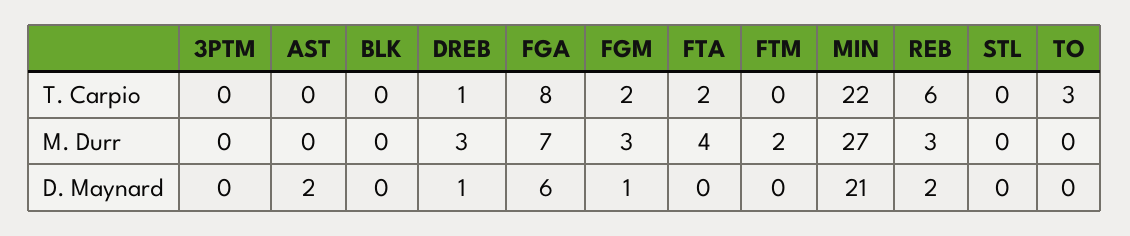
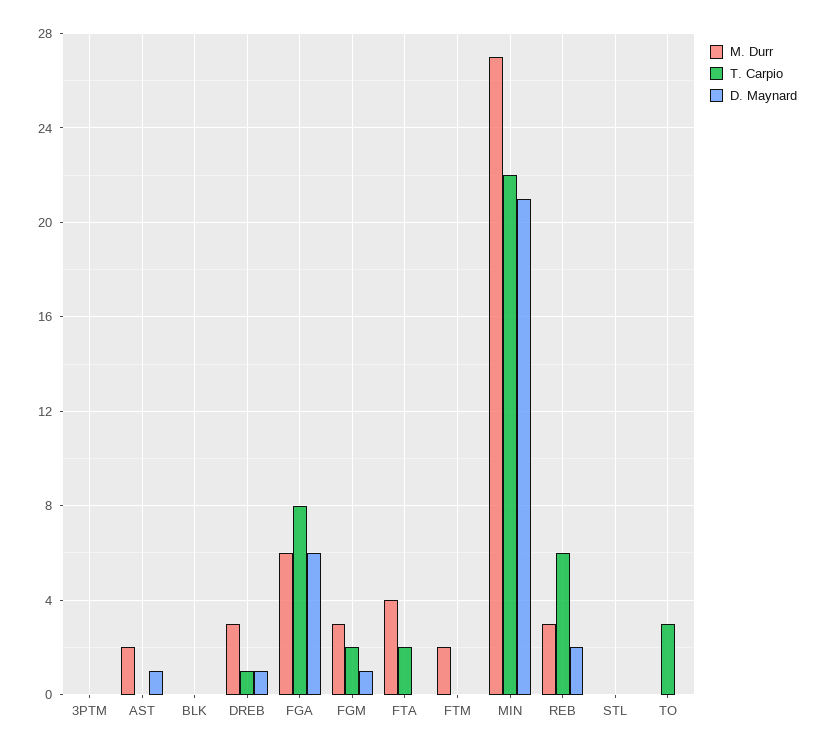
  {
    "T. Carpio": {
      "3PTM": 0,
      "AST": 0,
      "BLK": 0,
      "DREB": 1,
      "FGA": 8,
      "FGM": 2,
      "FTA": 2,
      "FTM": 0,
      "MIN": 22,
      "REB": 6,
      "STL": 0,
      "TO": 3
    },
    "M. Durr": {
      "3PTM": 0,
-     "AST": 0,
+     "AST": 2,
      "BLK": 0,
      "DREB": 3,
-     "FGA": 7,
+     "FGA": 6,
      "FGM": 3,
      "FTA": 4,
      "FTM": 2,
      "MIN": 27,
      "REB": 3,
      "STL": 0,
      "TO": 0
    },
    "D. Maynard": {
      "3PTM": 0,
-     "AST": 2,
+     "AST": 1,
      "BLK": 0,
      "DREB": 1,
      "FGA": 6,
      "FGM": 1,
      "FTA": 0,
      "FTM": 0,
      "MIN": 21,
      "REB": 2,
      "STL": 0,
      "TO": 0
    }
  }

